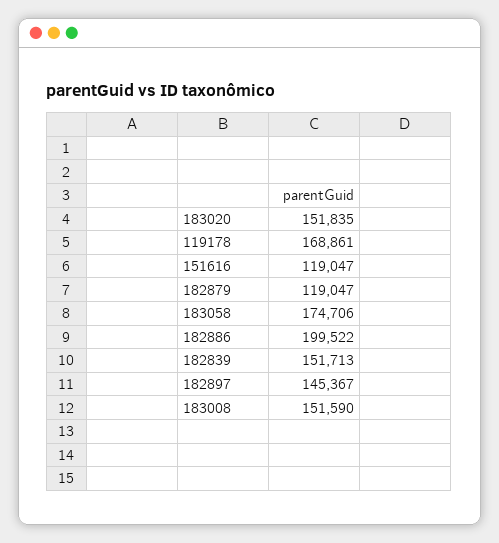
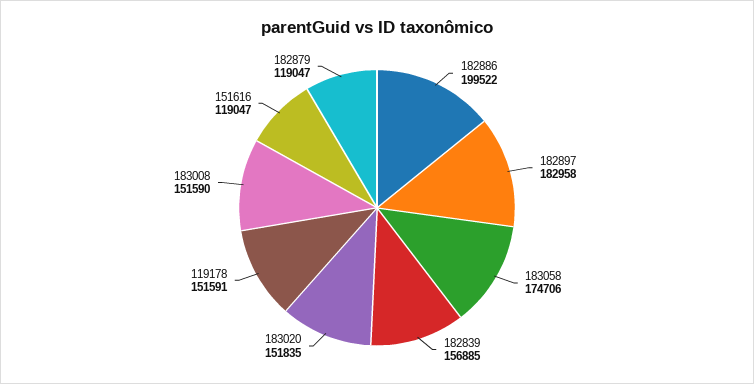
  {
    "183020": 151835,
-   "119178": 168861,
+   "119178": 151591,
    "151616": 119047,
    "182879": 119047,
    "183058": 174706,
    "182886": 199522,
-   "182839": 151713,
+   "182839": 156885,
-   "182897": 145367,
+   "182897": 182958,
    "183008": 151590
  }

